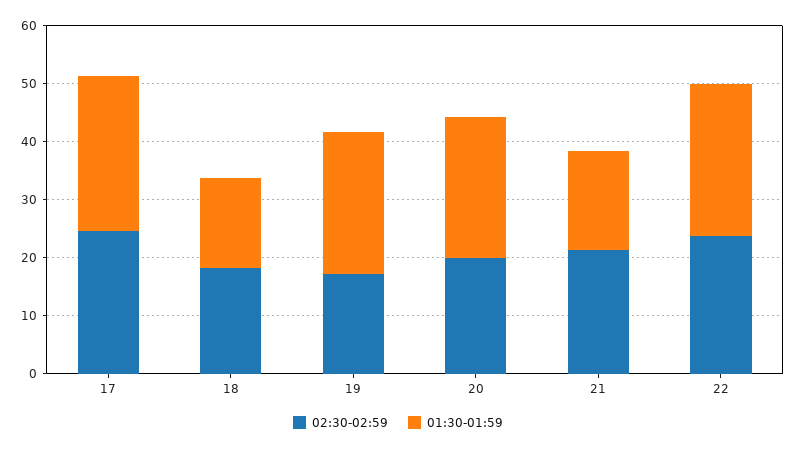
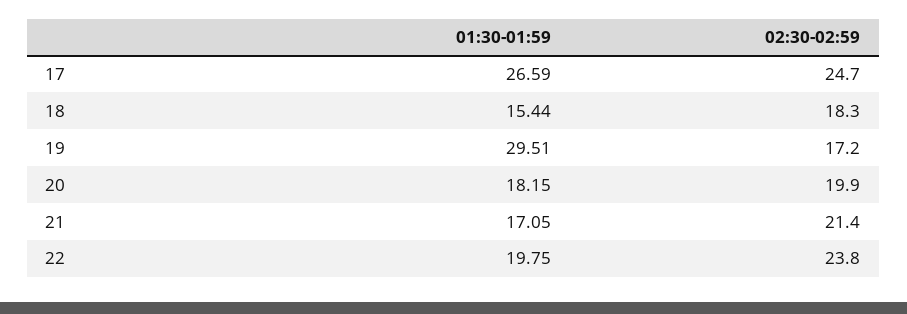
  {
    "02:30-02:59": {
      "17": 24.7,
      "18": 18.3,
      "19": 17.2,
      "20": 19.9,
      "21": 21.4,
      "22": 23.8
    },
    "01:30-01:59": {
      "17": 26.59,
      "18": 15.44,
-     "19": 24,
+     "19": 29.51,
-     "20": 24,
+     "20": 18.15,
      "21": 17.05,
-     "22": 26
+     "22": 19.75
    }
  }

